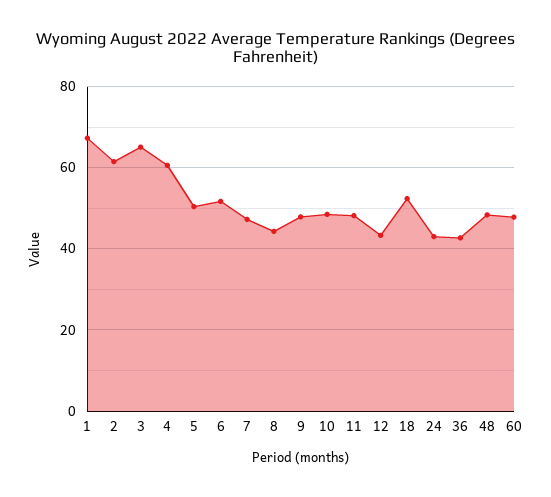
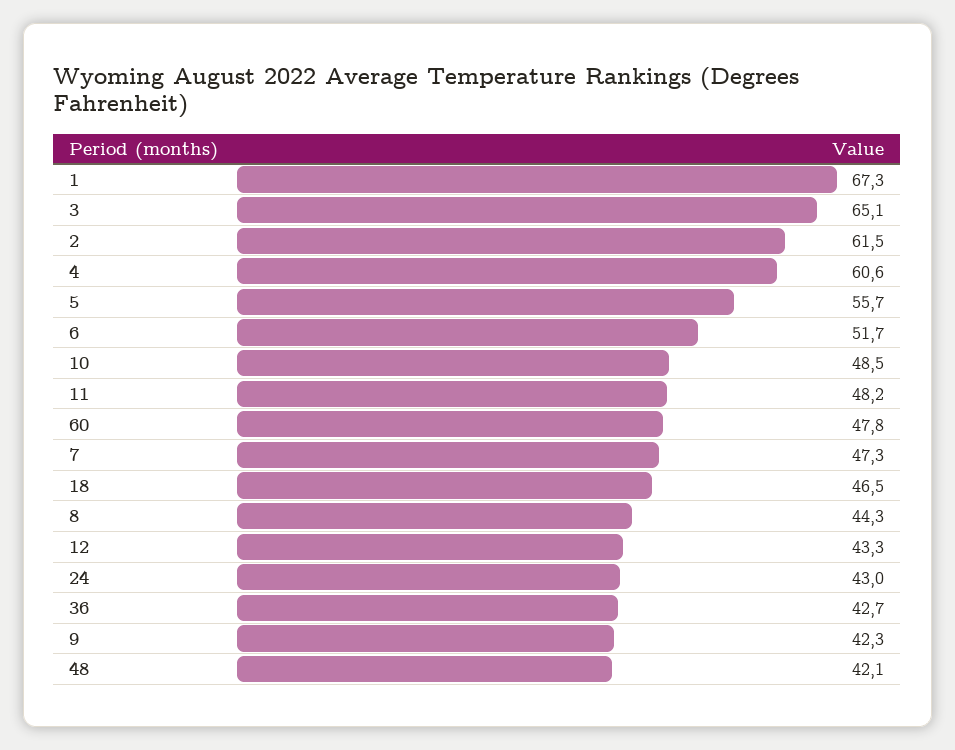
  {
    "1": 67.3,
    "2": 61.5,
    "3": 65.1,
    "4": 60.6,
-   "5": 50,
+   "5": 55.7,
    "6": 51.7,
    "7": 47.3,
    "8": 44.3,
-   "9": 48,
+   "9": 42.3,
    "10": 48.5,
    "11": 48.2,
    "12": 43.3,
-   "18": 52,
+   "18": 46.5,
    "24": 43,
    "36": 42.7,
-   "48": 48,
+   "48": 42.1,
    "60": 47.8
  }

